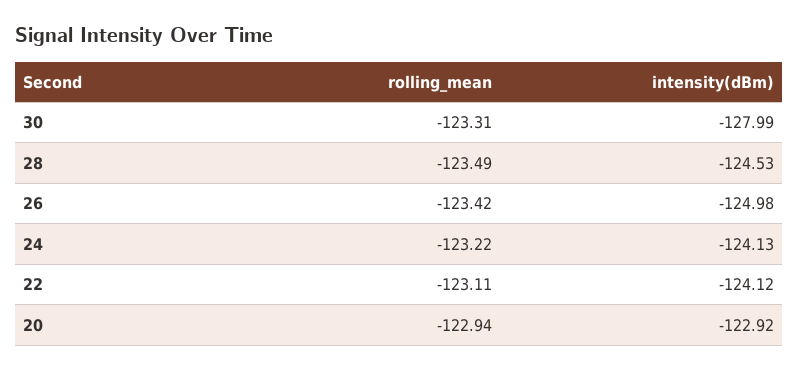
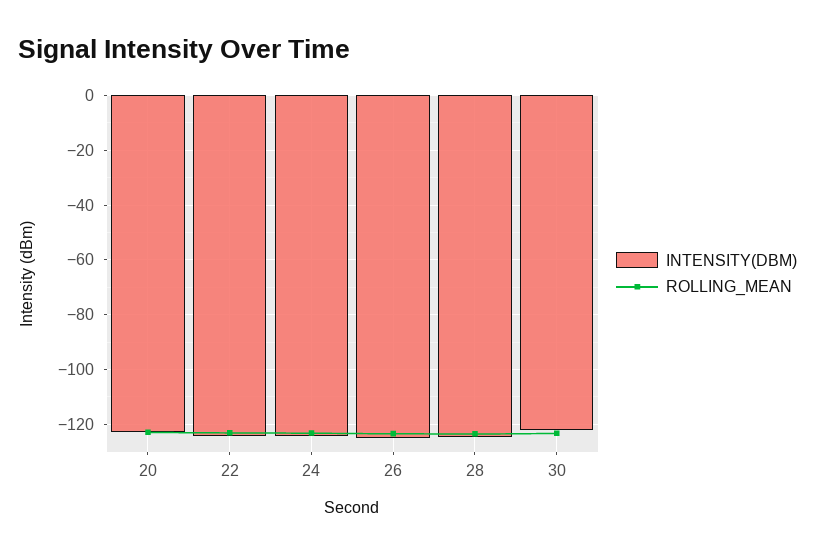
  {
    "rolling_mean": {
      "30": -123.31,
      "28": -123.49,
      "26": -123.42,
      "24": -123.22,
      "22": -123.11,
      "20": -122.94
    },
    "intensity(dBm)": {
-     "30": -127.99,
+     "30": -122.5,
      "28": -124.53,
      "26": -124.98,
      "24": -124.13,
      "22": -124.12,
      "20": -122.92
    }
  }

